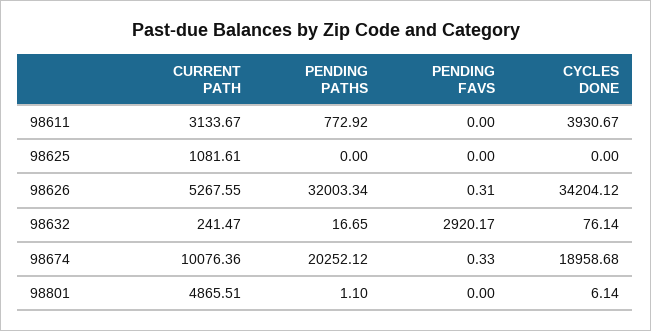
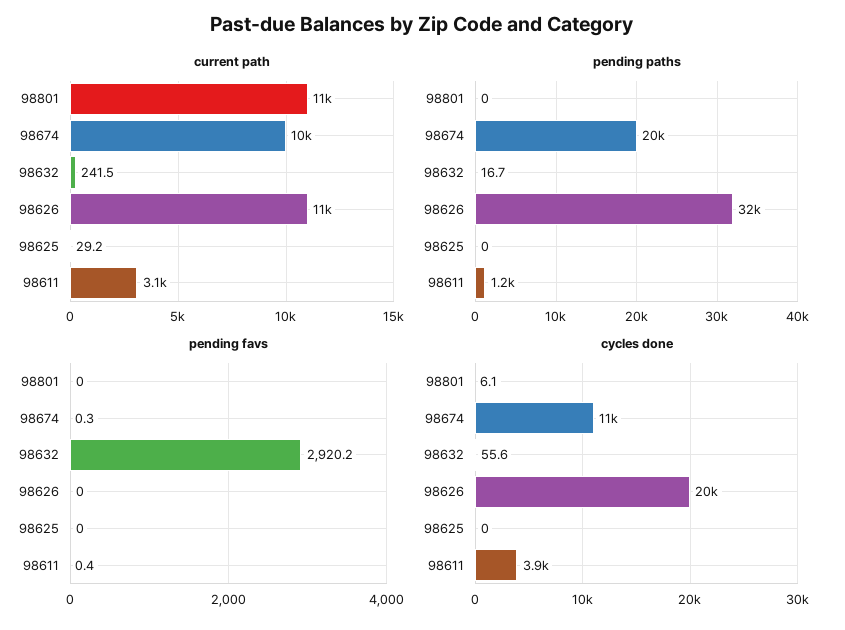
  {
    "CURRENT PATH": {
      "98611": 3133.67,
-     "98625": 1081.61,
+     "98625": 29.2,
-     "98626": 5267.55,
+     "98626": 11000,
      "98632": 241.47,
      "98674": 10076.36,
-     "98801": 4865.51
+     "98801": 11000
    },
    "PENDING PATHS": {
-     "98611": 772.92,
+     "98611": 1200,
      "98625": 0,
      "98626": 32003.34,
      "98632": 16.65,
      "98674": 20252.12,
-     "98801": 1.1
+     "98801": 0
    },
    "PENDING FAVS": {
-     "98611": 0,
+     "98611": 0.4,
      "98625": 0,
-     "98626": 0.31,
+     "98626": 0,
      "98632": 2920.17,
      "98674": 0.33,
      "98801": 0
    },
    "CYCLES DONE": {
      "98611": 3930.67,
      "98625": 0,
-     "98626": 34204.12,
+     "98626": 20000,
-     "98632": 76.14,
+     "98632": 55.6,
-     "98674": 18958.68,
+     "98674": 11000,
      "98801": 6.14
    }
  }

